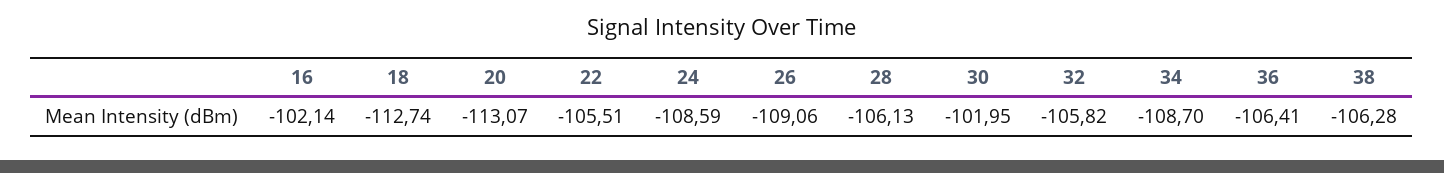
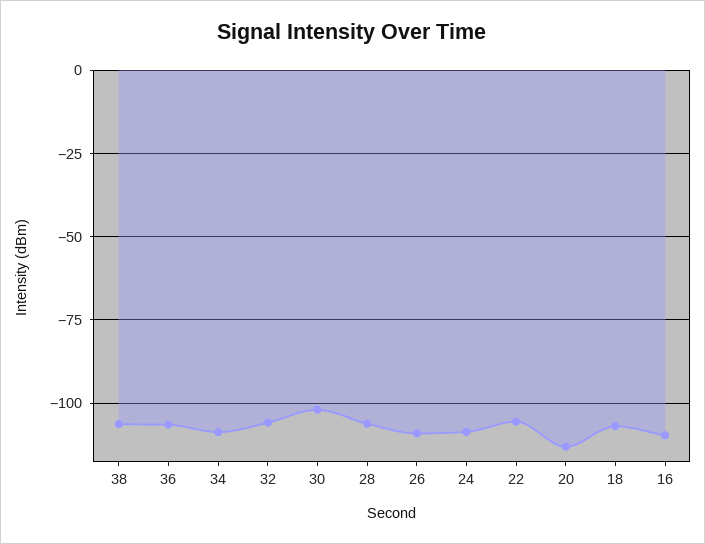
  {
-   "16": -102.14,
+   "16": -110,
-   "18": -112.74,
+   "18": -107.5,
    "20": -113.07,
    "22": -105.51,
    "24": -108.59,
    "26": -109.06,
    "28": -106.13,
    "30": -101.95,
    "32": -105.82,
    "34": -108.7,
    "36": -106.41,
    "38": -106.28
  }

